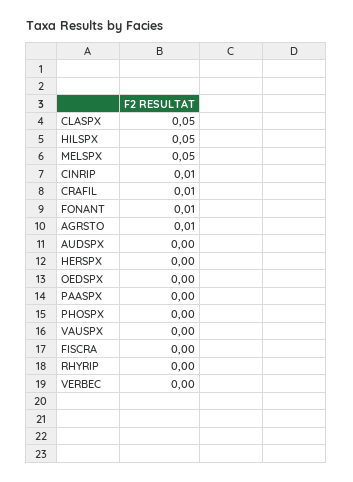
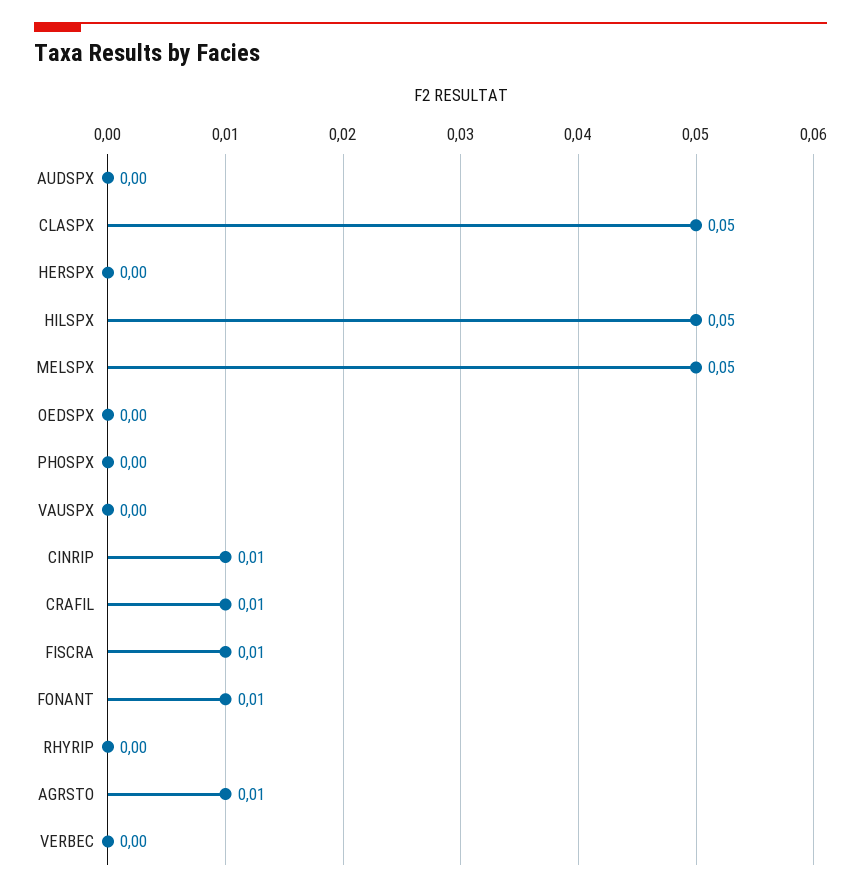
  {
    "CLASPX": 0.05,
    "HILSPX": 0.05,
    "MELSPX": 0.05,
    "CINRIP": 0.01,
    "CRAFIL": 0.01,
    "FONANT": 0.01,
    "AGRSTO": 0.01,
    "AUDSPX": 0,
    "HERSPX": 0,
    "OEDSPX": 0,
-   "PAASPX": 0,
    "PHOSPX": 0,
    "VAUSPX": 0,
-   "FISCRA": 0,
+   "FISCRA": 0.01,
    "RHYRIP": 0,
    "VERBEC": 0
  }

